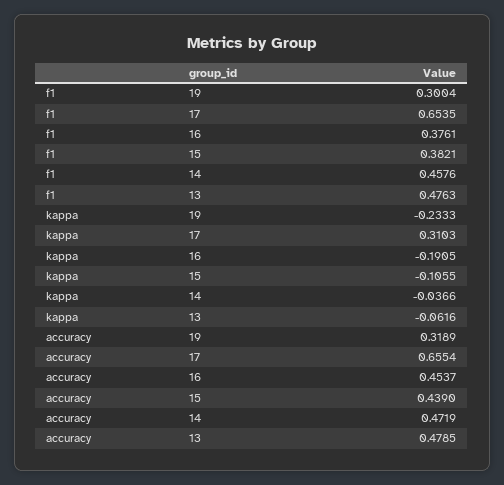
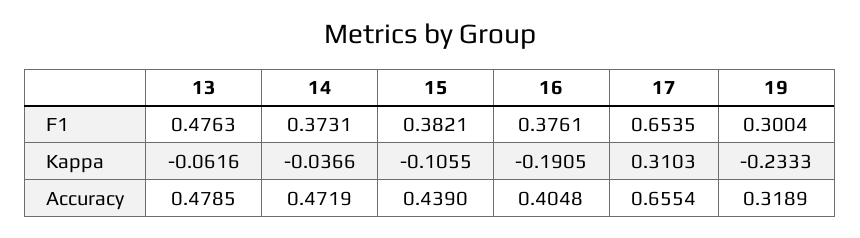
  {
    "f1": {
      "19": 0.3004,
      "17": 0.6535,
      "16": 0.3761,
      "15": 0.3821,
-     "14": 0.4576,
+     "14": 0.3731,
      "13": 0.4763
    },
    "kappa": {
      "19": -0.2333,
      "17": 0.3103,
      "16": -0.1905,
      "15": -0.1055,
      "14": -0.0366,
      "13": -0.0616
    },
    "accuracy": {
      "19": 0.3189,
      "17": 0.6554,
-     "16": 0.4537,
+     "16": 0.4048,
      "15": 0.439,
      "14": 0.4719,
      "13": 0.4785
    }
  }

